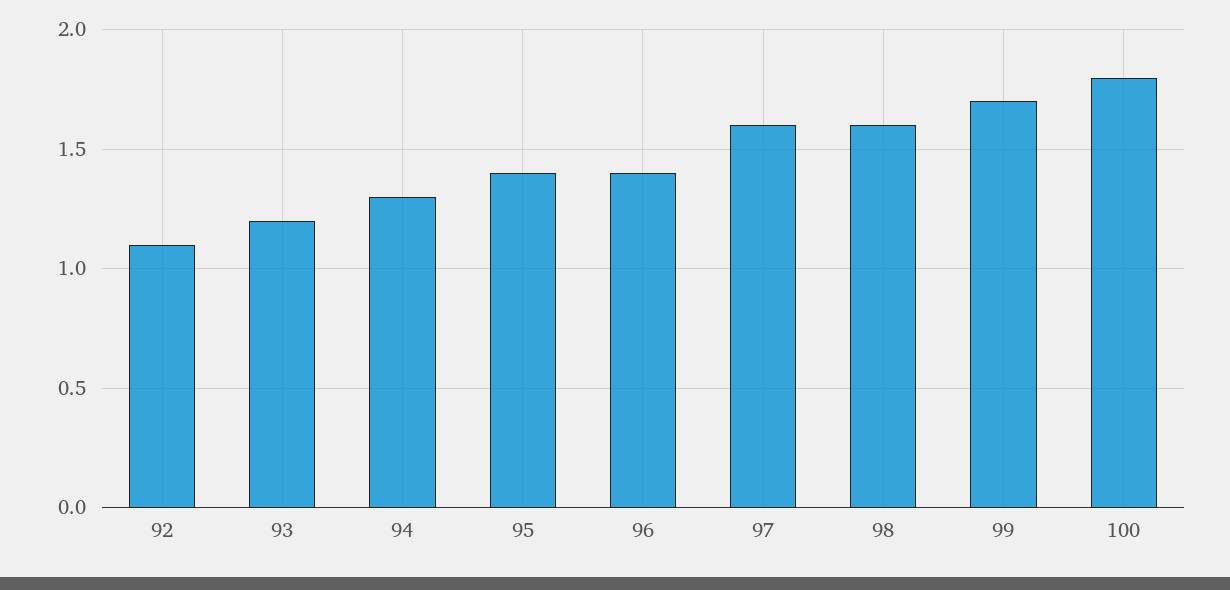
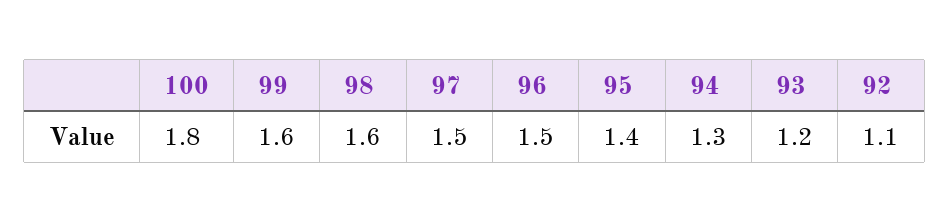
  {
    "92": 1.1,
    "93": 1.2,
    "94": 1.3,
    "95": 1.4,
-   "96": 1.4,
+   "96": 1.5,
-   "97": 1.6,
+   "97": 1.5,
    "98": 1.6,
-   "99": 1.7,
+   "99": 1.6,
    "100": 1.8
  }

